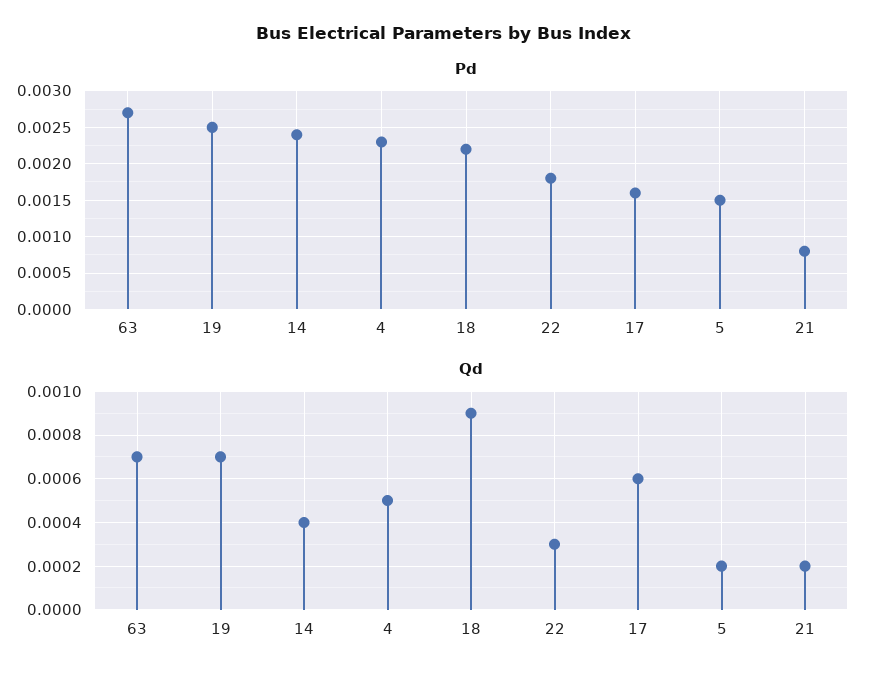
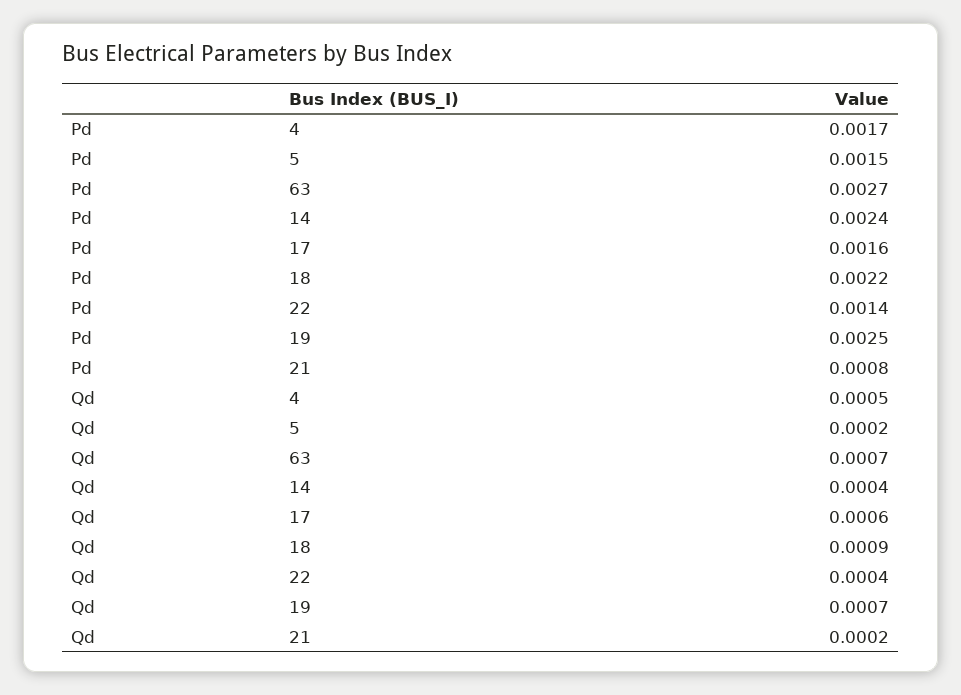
  {
    "Pd": {
      "63": 0.0027,
      "19": 0.0025,
      "14": 0.0024,
-     "4": 0.0023,
+     "4": 0.0017,
      "18": 0.0022,
-     "22": 0.0018,
+     "22": 0.0014,
      "17": 0.0016,
      "5": 0.0015,
      "21": 0.0008
    },
    "Qd": {
      "63": 0.0007,
      "19": 0.0007,
      "14": 0.0004,
      "4": 0.0005,
      "18": 0.0009,
-     "22": 0.0003,
+     "22": 0.0004,
      "17": 0.0006,
      "5": 0.0002,
      "21": 0.0002
    }
  }

